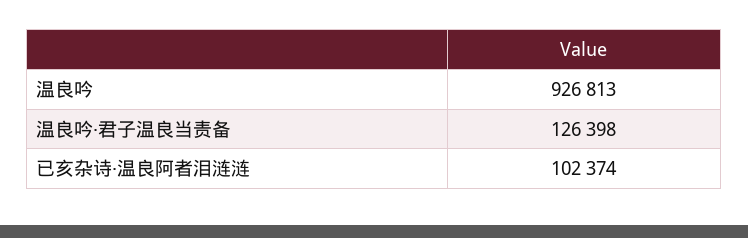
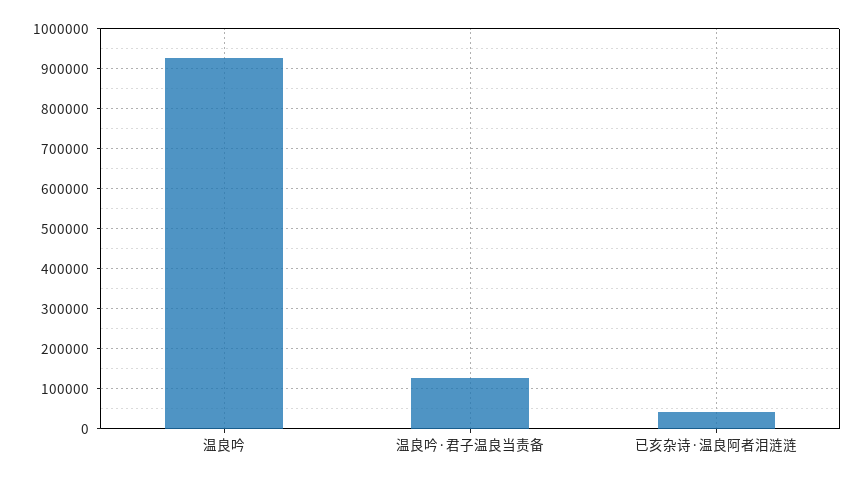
  {
    "温良吟": 926813,
    "温良吟·君子温良当责备": 126398,
-   "已亥杂诗·温良阿者泪涟涟": 102374
+   "已亥杂诗·温良阿者泪涟涟": 40000
  }

